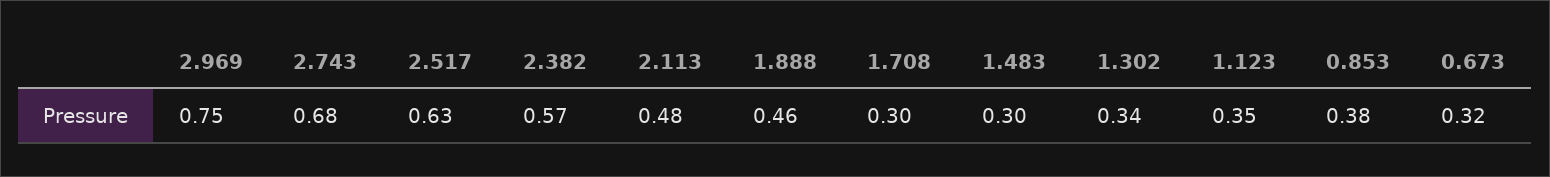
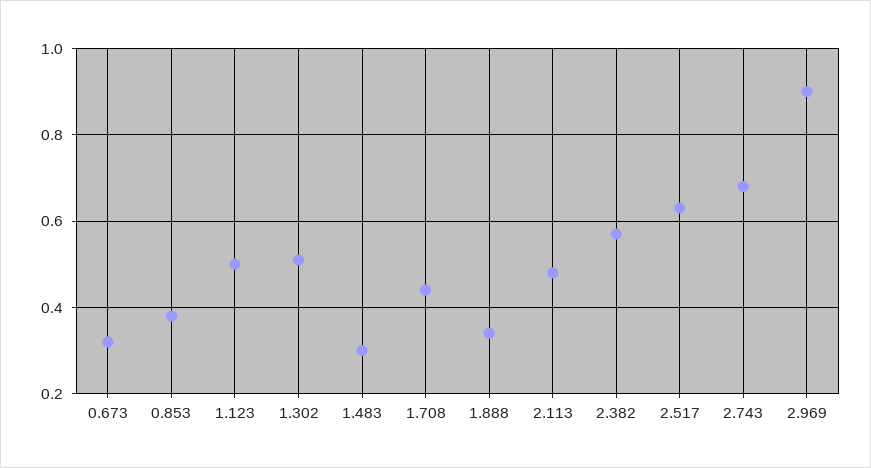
  {
-   "2.969": 0.75,
+   "2.969": 0.9,
    "2.743": 0.68,
    "2.517": 0.63,
    "2.382": 0.57,
    "2.113": 0.48,
-   "1.888": 0.46,
+   "1.888": 0.35,
-   "1.708": 0.3,
+   "1.708": 0.45,
    "1.483": 0.3,
-   "1.302": 0.34,
+   "1.302": 0.5,
-   "1.123": 0.35,
+   "1.123": 0.5,
    "0.853": 0.38,
    "0.673": 0.32
  }

